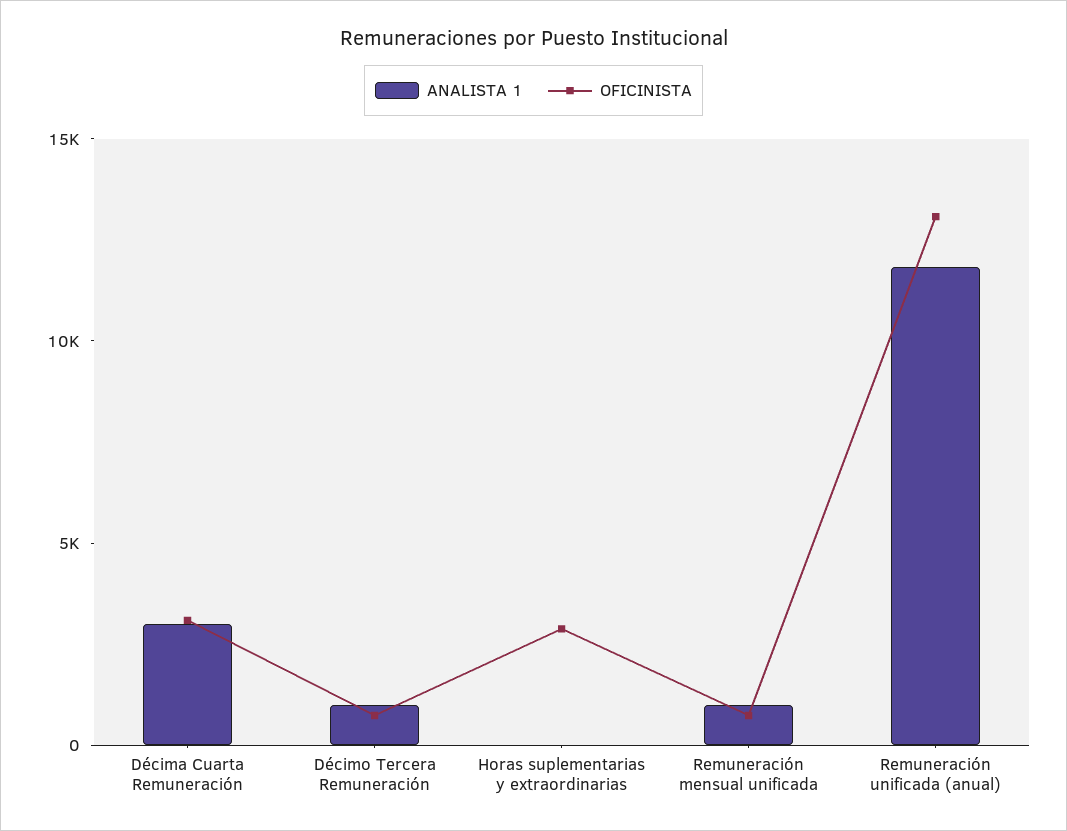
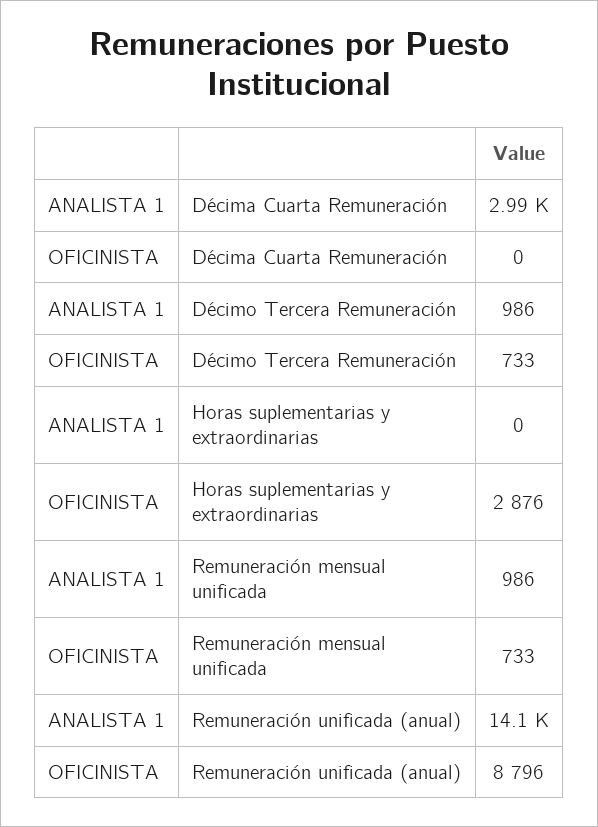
  {
    "ANALISTA 1": {
      "Décima Cuarta Remuneración": 2990,
      "Décimo Tercera Remuneración": 986,
      "Horas suplementarias y extraordinarias": 0,
      "Remuneración mensual unificada": 986,
-     "Remuneración unificada (anual)": 12000
+     "Remuneración unificada (anual)": 14100
    },
    "OFICINISTA": {
-     "Décima Cuarta Remuneración": 3000,
+     "Décima Cuarta Remuneración": 0,
      "Décimo Tercera Remuneración": 733,
      "Horas suplementarias y extraordinarias": 2876,
      "Remuneración mensual unificada": 733,
-     "Remuneración unificada (anual)": 13000
+     "Remuneración unificada (anual)": 8796
    }
  }

